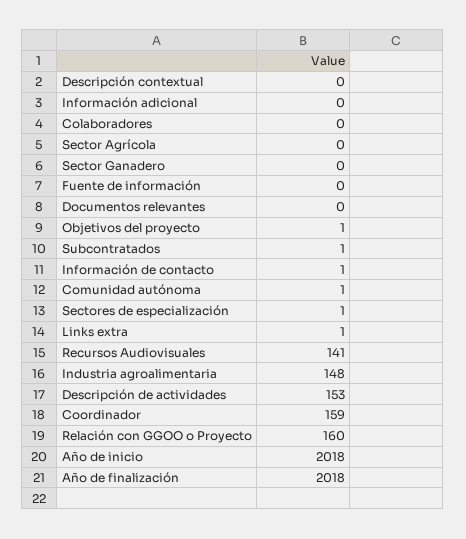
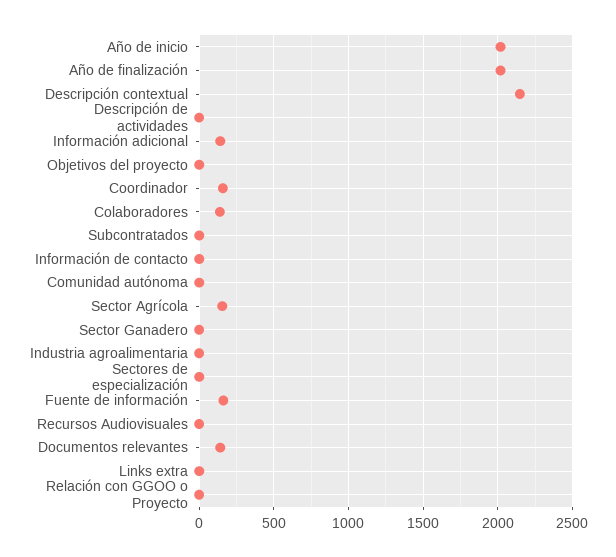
  {
-   "Descripción contextual": 0,
+   "Descripción contextual": 2150,
-   "Información adicional": 0,
+   "Información adicional": 150,
-   "Colaboradores": 0,
+   "Colaboradores": 150,
-   "Sector Agrícola": 0,
+   "Sector Agrícola": 150,
    "Sector Ganadero": 0,
-   "Fuente de información": 0,
+   "Fuente de información": 150,
-   "Documentos relevantes": 0,
+   "Documentos relevantes": 150,
    "Objetivos del proyecto": 1,
    "Subcontratados": 1,
    "Información de contacto": 1,
    "Comunidad autónoma": 1,
    "Sectores de especialización": 1,
    "Links extra": 1,
-   "Recursos Audiovisuales": 141,
+   "Recursos Audiovisuales": 0,
-   "Industria agroalimentaria": 148,
+   "Industria agroalimentaria": 0,
-   "Descripción de actividades": 153,
+   "Descripción de actividades": 0,
    "Coordinador": 159,
-   "Relación con GGOO o Proyecto": 160,
+   "Relación con GGOO o Proyecto": 0,
    "Año de inicio": 2018,
    "Año de finalización": 2018
  }

